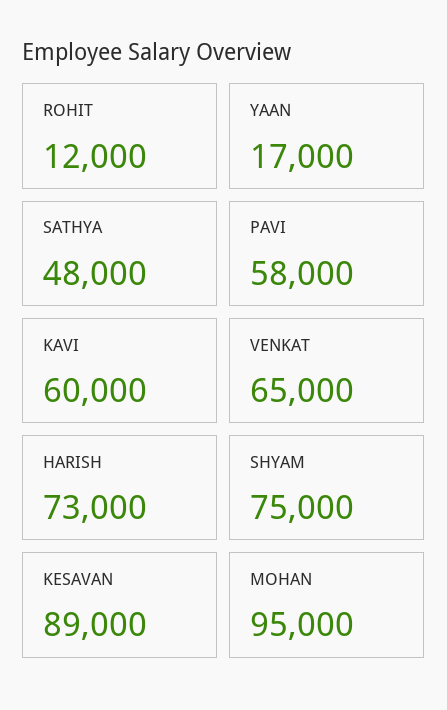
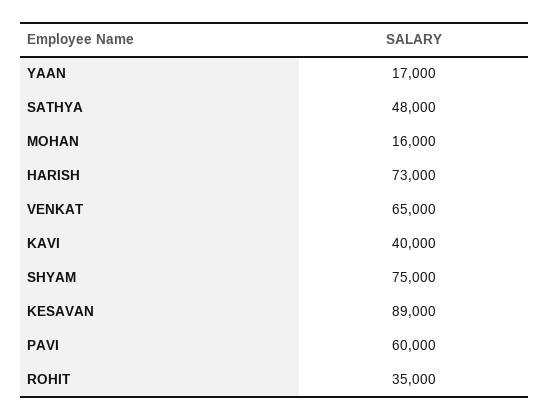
  {
-   "ROHIT": 12000,
+   "ROHIT": 35000,
    "YAAN": 17000,
    "SATHYA": 48000,
-   "PAVI": 58000,
+   "PAVI": 60000,
-   "KAVI": 60000,
+   "KAVI": 40000,
    "VENKAT": 65000,
    "HARISH": 73000,
    "SHYAM": 75000,
    "KESAVAN": 89000,
-   "MOHAN": 95000
+   "MOHAN": 16000
  }

